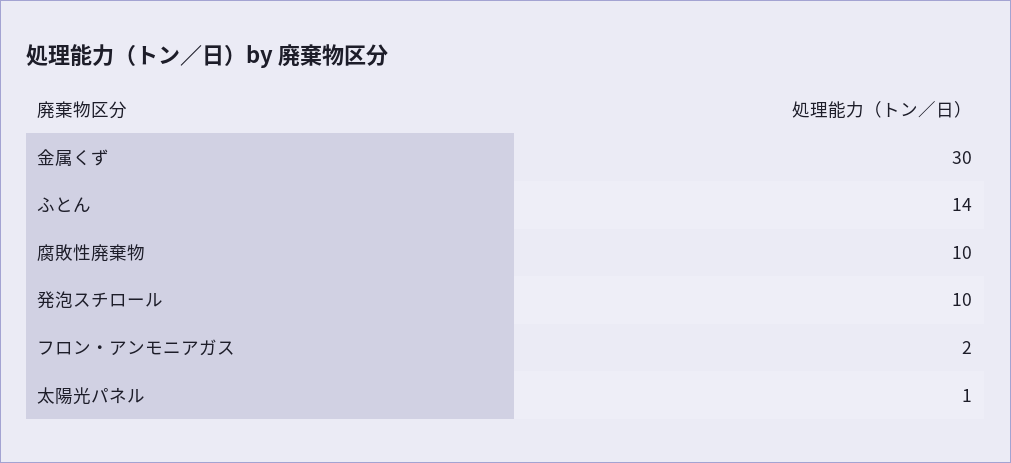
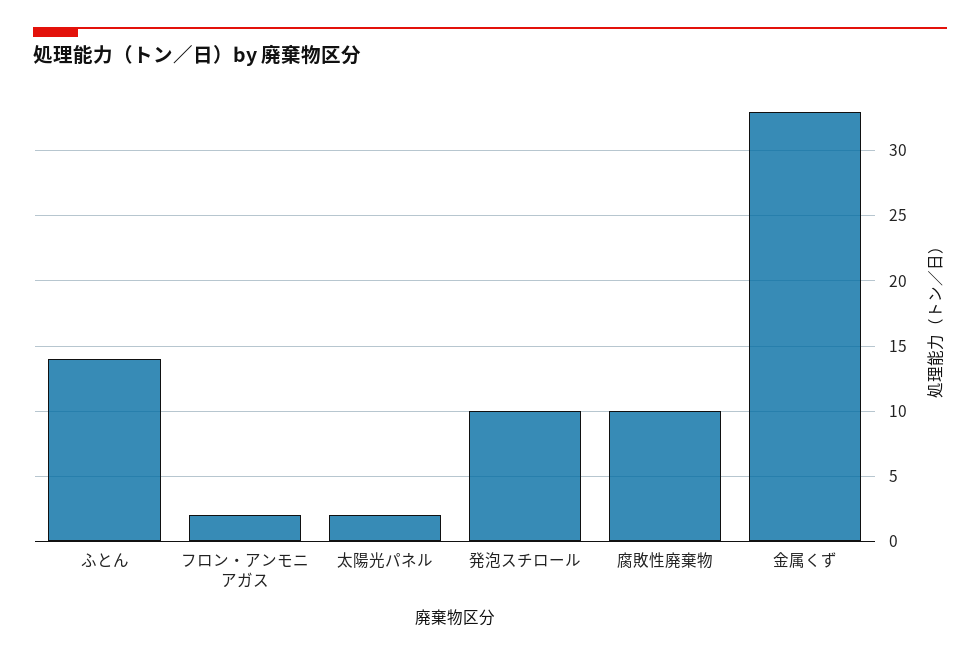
  {
-   "金属くず": 30,
+   "金属くず": 33,
    "ふとん": 14,
    "腐敗性廃棄物": 10,
    "発泡スチロール": 10,
    "フロン・アンモニアガス": 2,
-   "太陽光パネル": 1
+   "太陽光パネル": 2
  }

